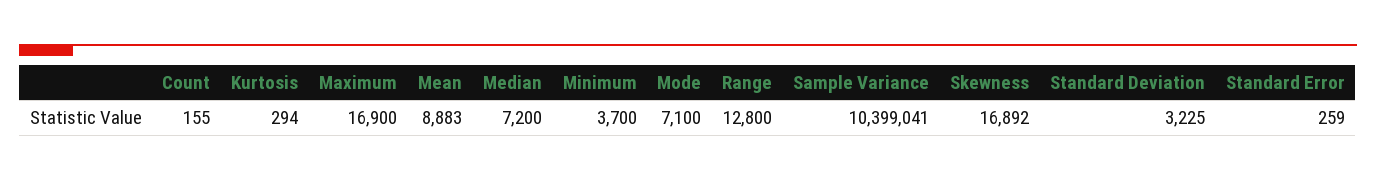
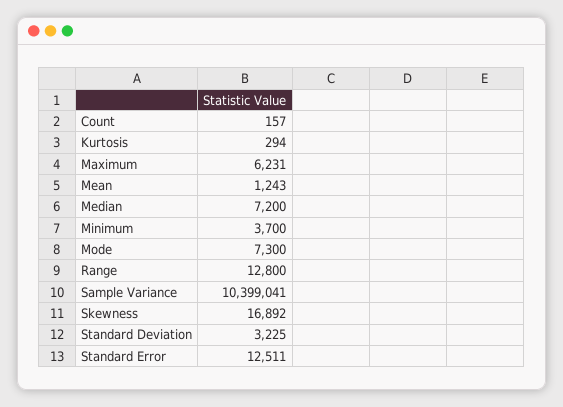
  {
-   "Count": 155,
+   "Count": 157,
    "Kurtosis": 294,
-   "Maximum": 16900,
+   "Maximum": 6231,
-   "Mean": 8883,
+   "Mean": 1243,
    "Median": 7200,
    "Minimum": 3700,
-   "Mode": 7100,
+   "Mode": 7300,
    "Range": 12800,
    "Sample Variance": 10399041,
    "Skewness": 16892,
    "Standard Deviation": 3225,
-   "Standard Error": 259
+   "Standard Error": 12511
  }

